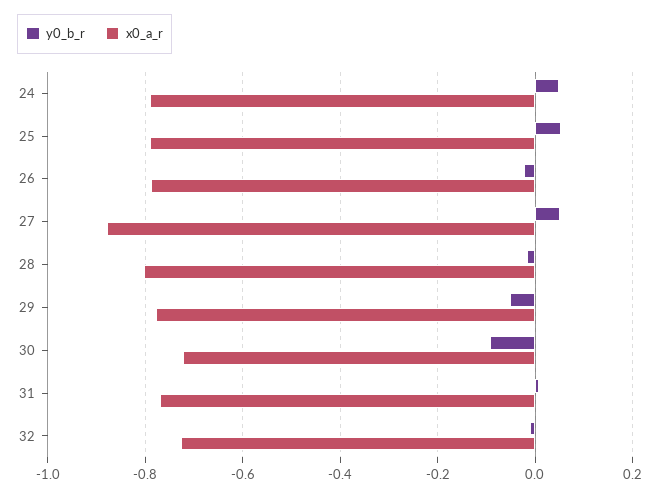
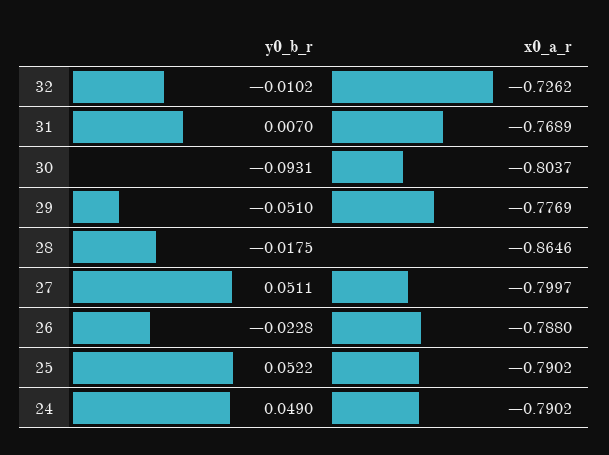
  {
    "y0_b_r": {
      "24": 0.049,
      "25": 0.0522,
      "26": -0.0228,
      "27": 0.0511,
      "28": -0.0175,
      "29": -0.051,
      "30": -0.0931,
      "31": 0.007,
      "32": -0.0102
    },
    "x0_a_r": {
      "24": -0.7902,
      "25": -0.7902,
      "26": -0.788,
-     "27": -0.88,
+     "27": -0.7997,
-     "28": -0.8,
+     "28": -0.8646,
      "29": -0.7769,
-     "30": -0.72,
+     "30": -0.8037,
      "31": -0.7689,
      "32": -0.7262
    }
  }

